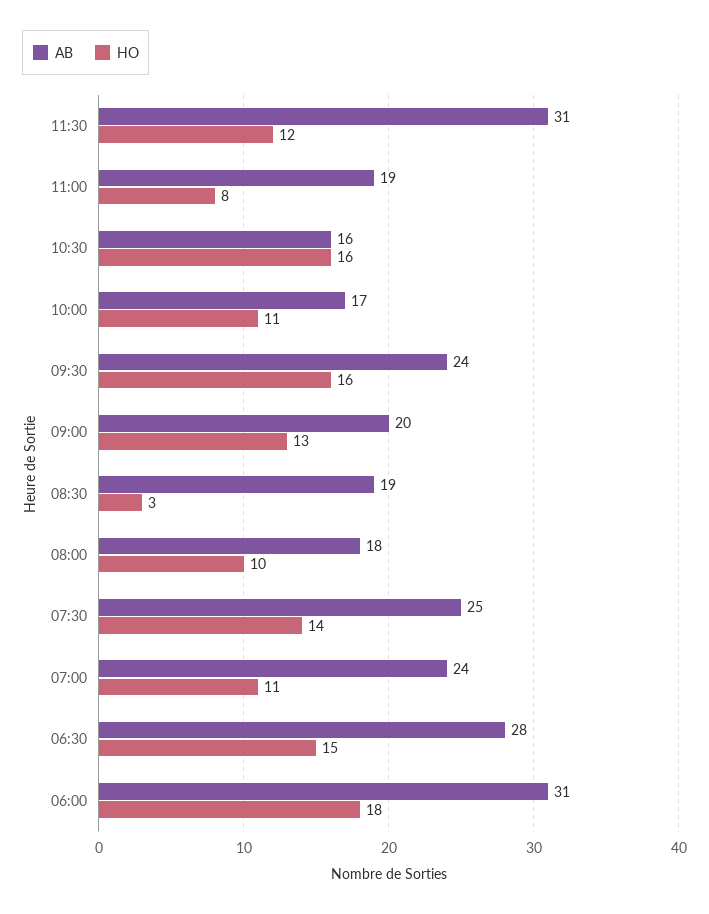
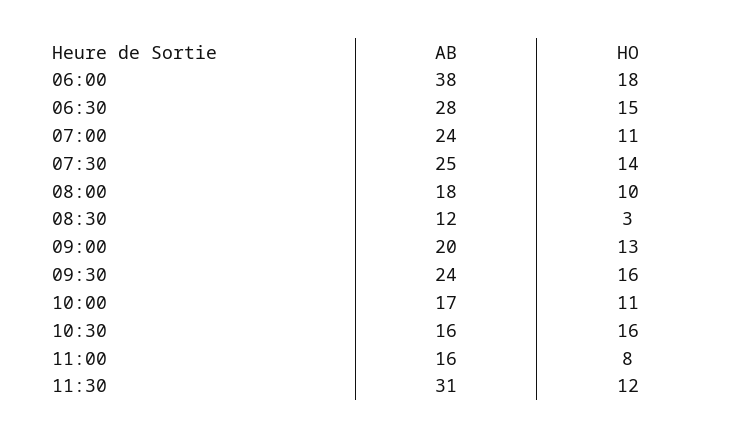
  {
    "AB": {
      "11:30": 31,
-     "11:00": 19,
+     "11:00": 16,
      "10:30": 16,
      "10:00": 17,
      "09:30": 24,
      "09:00": 20,
-     "08:30": 19,
+     "08:30": 12,
      "08:00": 18,
      "07:30": 25,
      "07:00": 24,
      "06:30": 28,
-     "06:00": 31
+     "06:00": 38
    },
    "HO": {
      "11:30": 12,
      "11:00": 8,
      "10:30": 16,
      "10:00": 11,
      "09:30": 16,
      "09:00": 13,
      "08:30": 3,
      "08:00": 10,
      "07:30": 14,
      "07:00": 11,
      "06:30": 15,
      "06:00": 18
    }
  }

